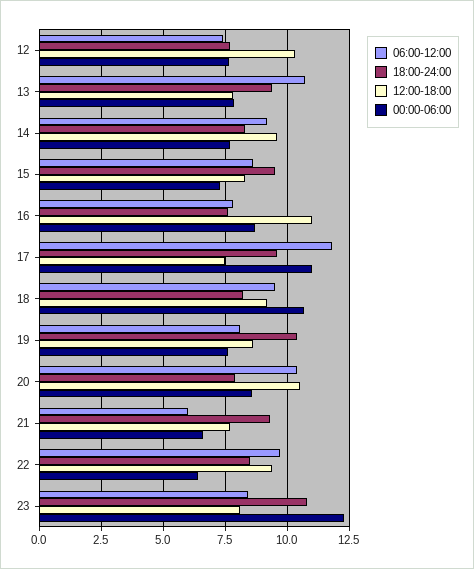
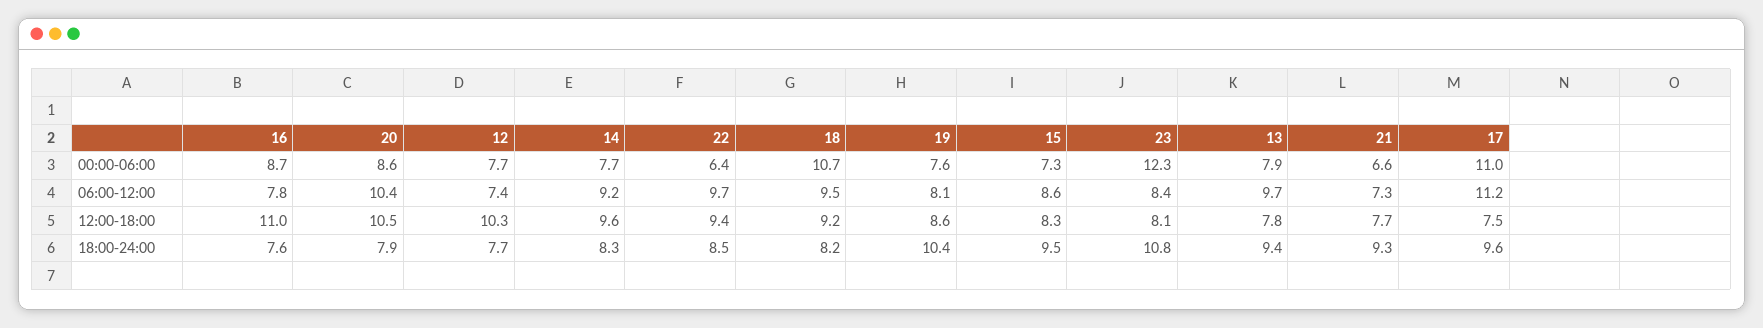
  {
    "06:00-12:00": {
      "12": 7.4,
-     "13": 10.75,
+     "13": 9.7,
      "14": 9.2,
      "15": 8.6,
      "16": 7.8,
-     "17": 11.75,
+     "17": 11.2,
      "18": 9.5,
      "19": 8.1,
      "20": 10.4,
-     "21": 6,
+     "21": 7.3,
      "22": 9.7,
      "23": 8.4
    },
    "18:00-24:00": {
      "12": 7.7,
      "13": 9.4,
      "14": 8.3,
      "15": 9.5,
      "16": 7.6,
      "17": 9.6,
      "18": 8.2,
      "19": 10.4,
      "20": 7.9,
      "21": 9.3,
      "22": 8.5,
      "23": 10.8
    },
    "12:00-18:00": {
      "12": 10.3,
      "13": 7.8,
      "14": 9.6,
      "15": 8.3,
      "16": 11,
      "17": 7.5,
      "18": 9.2,
      "19": 8.6,
      "20": 10.5,
      "21": 7.7,
      "22": 9.4,
      "23": 8.1
    },
    "00:00-06:00": {
      "12": 7.7,
      "13": 7.9,
      "14": 7.7,
      "15": 7.3,
      "16": 8.7,
      "17": 11,
      "18": 10.7,
      "19": 7.6,
      "20": 8.6,
      "21": 6.6,
      "22": 6.4,
      "23": 12.3
    }
  }

